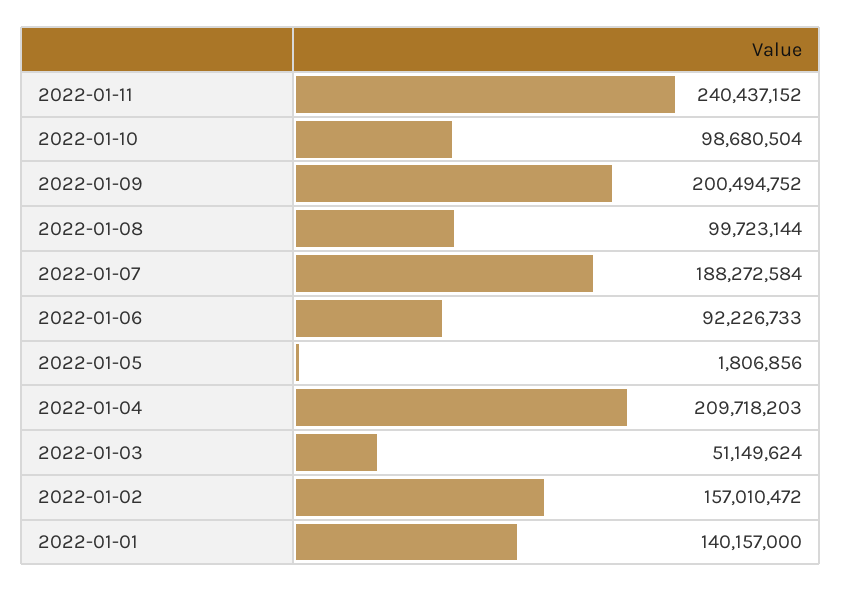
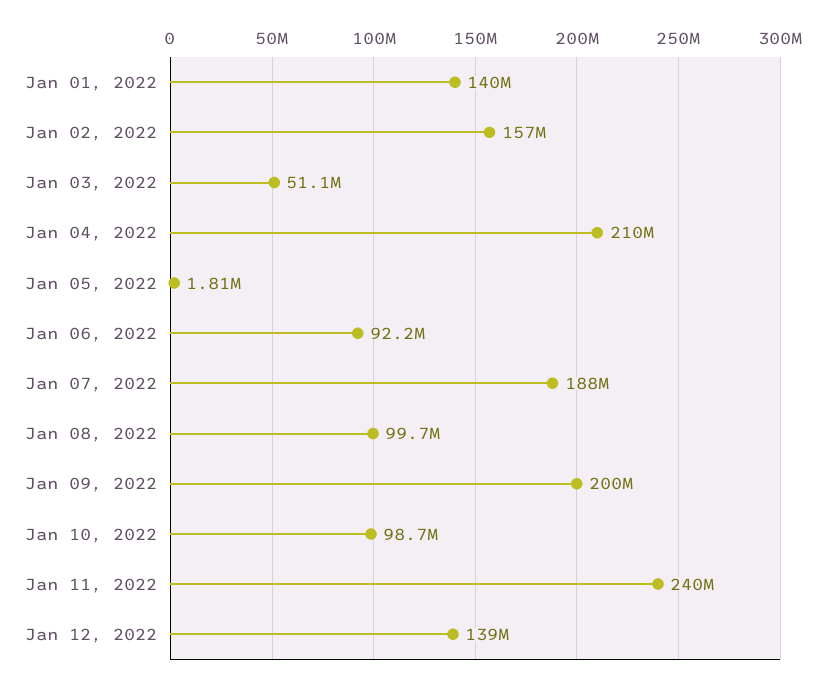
  {
    "2022-01-11": 240437152,
    "2022-01-10": 98680504,
    "2022-01-09": 200494752,
    "2022-01-08": 99723144,
    "2022-01-07": 188272584,
    "2022-01-06": 92226733,
    "2022-01-05": 1806856,
    "2022-01-04": 209718203,
    "2022-01-03": 51149624,
    "2022-01-02": 157010472,
-   "2022-01-01": 140157000
+   "2022-01-01": 140157000,
+   "Jan 12, 2022": 139000000
  }

